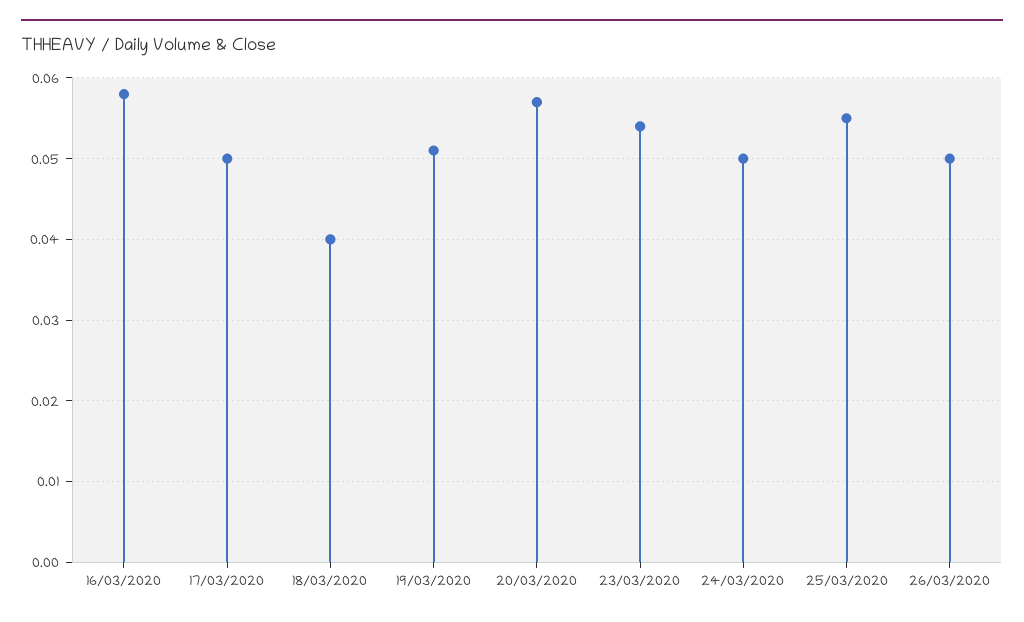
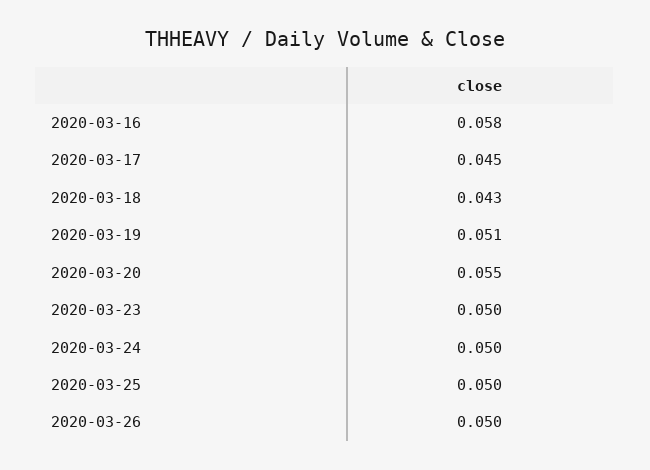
  {
    "16/03/2020": 0.058,
-   "17/03/2020": 0.05,
+   "17/03/2020": 0.045,
-   "18/03/2020": 0.04,
+   "18/03/2020": 0.043,
    "19/03/2020": 0.051,
-   "20/03/2020": 0.057,
+   "20/03/2020": 0.055,
-   "23/03/2020": 0.054,
+   "23/03/2020": 0.05,
    "24/03/2020": 0.05,
-   "25/03/2020": 0.055,
+   "25/03/2020": 0.05,
    "26/03/2020": 0.05
  }

